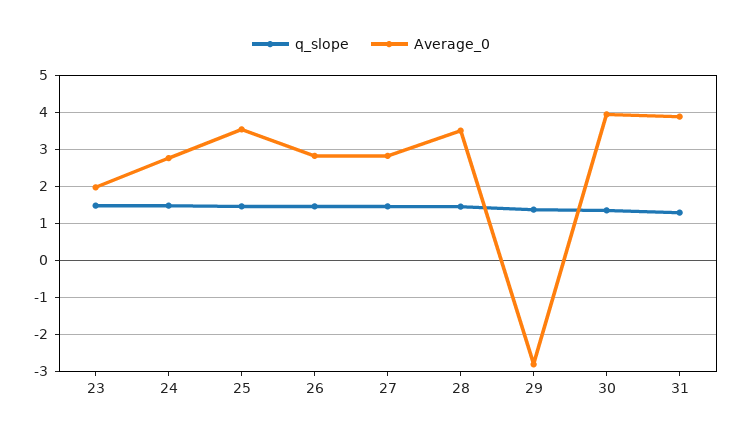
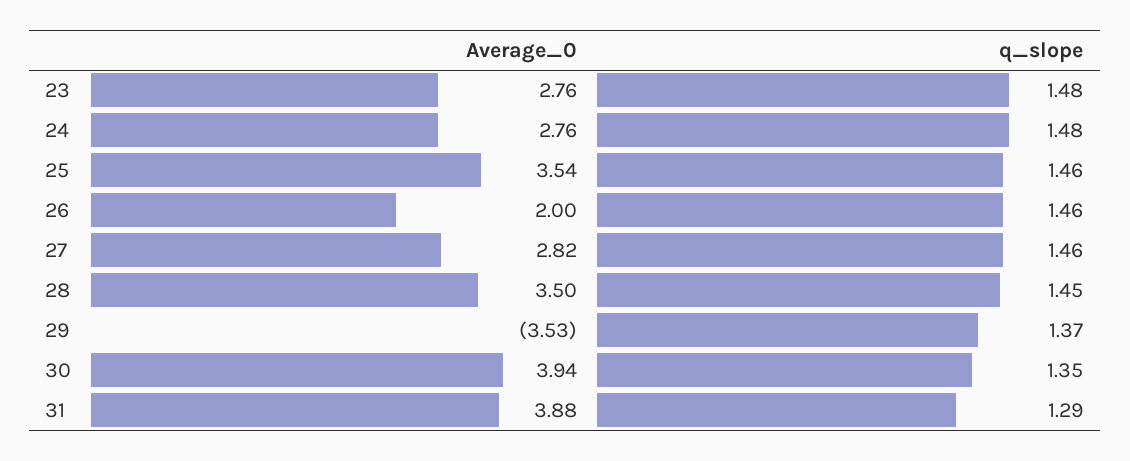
  {
    "q_slope": {
      "23": 1.48,
      "24": 1.48,
      "25": 1.46,
      "26": 1.46,
      "27": 1.46,
      "28": 1.45,
      "29": 1.37,
      "30": 1.35,
      "31": 1.29
    },
    "Average_0": {
-     "23": 2,
+     "23": 2.76,
      "24": 2.76,
      "25": 3.54,
-     "26": 2.8,
+     "26": 2,
      "27": 2.82,
      "28": 3.5,
-     "29": -2.8,
+     "29": -3.53,
      "30": 3.94,
      "31": 3.88
    }
  }

